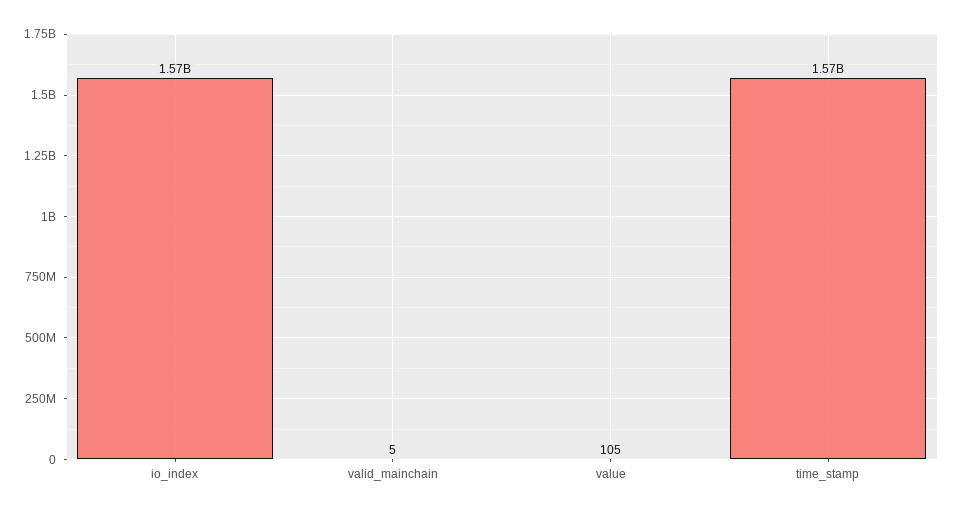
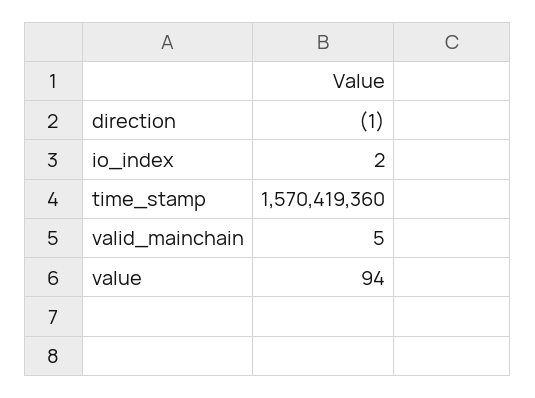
  {
-   "io_index": 1570000000,
+   "io_index": 2,
    "valid_mainchain": 5,
-   "value": 105,
+   "value": 94,
-   "time_stamp": 1570419360
+   "time_stamp": 1570419360,
+   "direction": -1
  }

